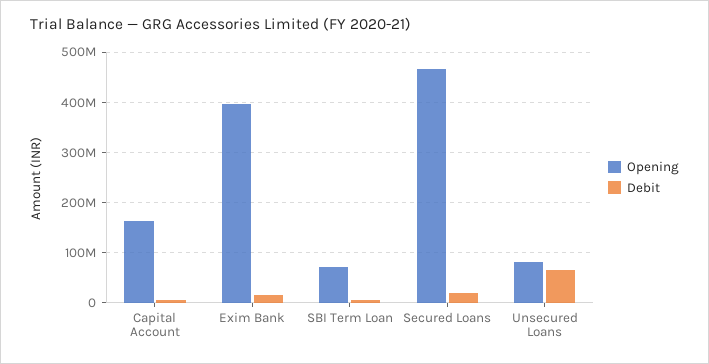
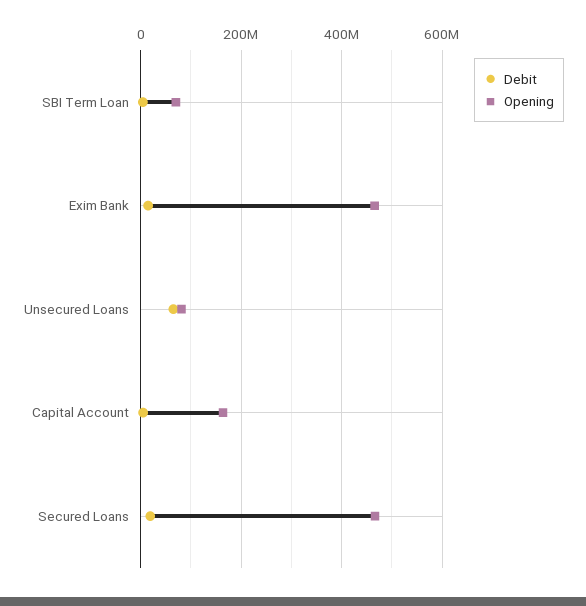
  {
    "Opening": {
      "Capital Account": 160000000,
-     "Exim Bank": 400000000,
+     "Exim Bank": 460000000,
      "SBI Term Loan": 80000000,
      "Secured Loans": 460000000,
      "Unsecured Loans": 80000000
    },
    "Debit": {
      "Capital Account": 0,
      "Exim Bank": 20000000,
      "SBI Term Loan": 0,
      "Secured Loans": 20000000,
      "Unsecured Loans": 60000000
    }
  }

